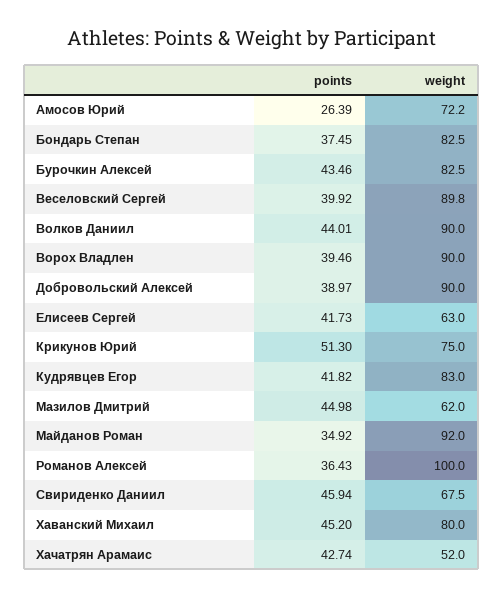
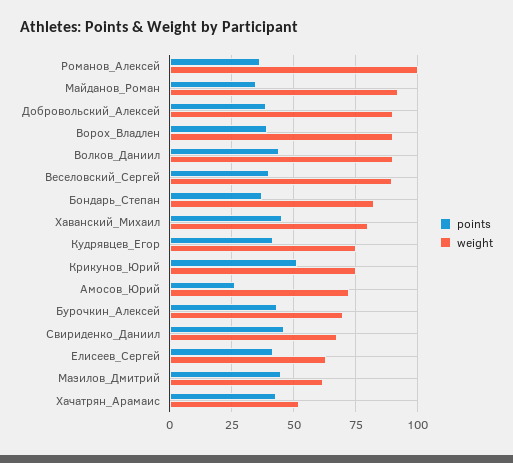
  {
    "points": {
      "Амосов Юрий": 26.39,
      "Бондарь Степан": 37.45,
      "Бурочкин Алексей": 43.46,
      "Веселовский Сергей": 39.92,
      "Волков Даниил": 44.01,
      "Ворох Владлен": 39.46,
      "Добровольский Алексей": 38.97,
      "Елисеев Сергей": 41.73,
      "Крикунов Юрий": 51.3,
      "Кудрявцев Егор": 41.82,
      "Мазилов Дмитрий": 44.98,
      "Майданов Роман": 34.92,
      "Романов Алексей": 36.43,
      "Свириденко Даниил": 45.94,
      "Хаванский Михаил": 45.2,
      "Хачатрян Арамаис": 42.74
    },
    "weight": {
      "Амосов Юрий": 72.2,
      "Бондарь Степан": 82.5,
-     "Бурочкин Алексей": 82.5,
+     "Бурочкин Алексей": 70,
      "Веселовский Сергей": 89.8,
      "Волков Даниил": 90,
      "Ворох Владлен": 90,
      "Добровольский Алексей": 90,
      "Елисеев Сергей": 63,
      "Крикунов Юрий": 75,
-     "Кудрявцев Егор": 83,
+     "Кудрявцев Егор": 75,
      "Мазилов Дмитрий": 62,
      "Майданов Роман": 92,
      "Романов Алексей": 100,
      "Свириденко Даниил": 67.5,
      "Хаванский Михаил": 80,
      "Хачатрян Арамаис": 52
    }
  }

